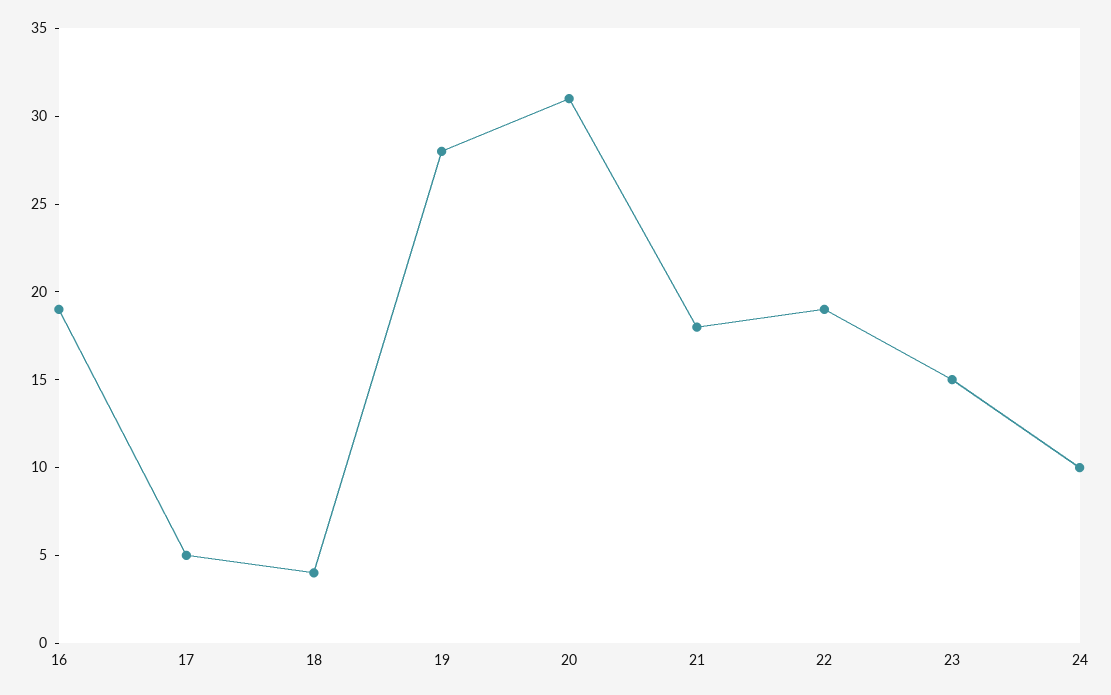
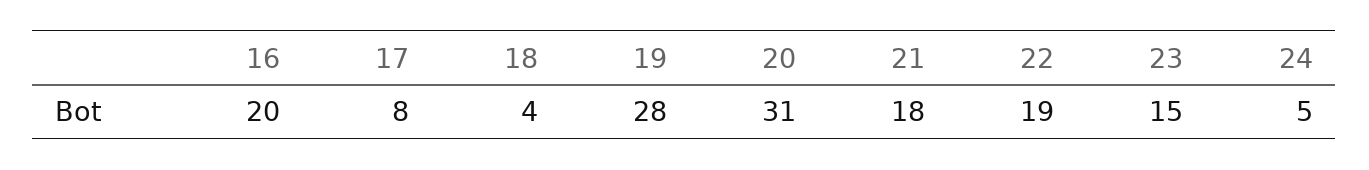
  {
-   "16": 19,
+   "16": 20,
-   "17": 5,
+   "17": 8,
    "18": 4,
    "19": 28,
    "20": 31,
    "21": 18,
    "22": 19,
    "23": 15,
-   "24": 10
+   "24": 5
  }

